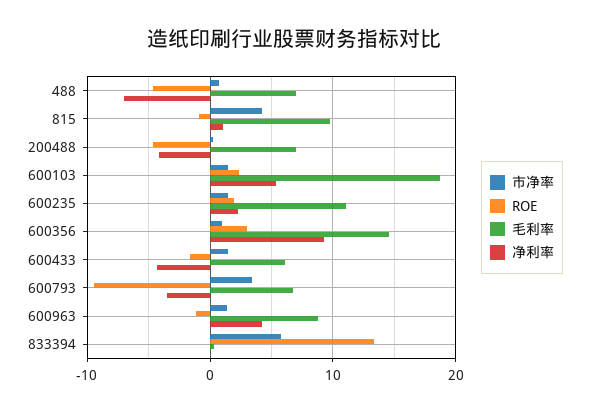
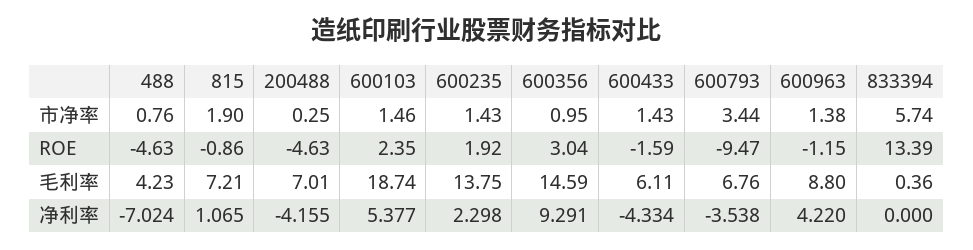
  {
    "市净率": {
      "488": 0.76,
-     "815": 4,
+     "815": 1.9,
      "200488": 0.25,
      "600103": 1.46,
      "600235": 1.43,
      "600356": 0.95,
      "600433": 1.43,
      "600793": 3.44,
      "600963": 1.38,
      "833394": 5.74
    },
    "ROE": {
      "488": -4.63,
      "815": -0.86,
      "200488": -4.63,
      "600103": 2.35,
      "600235": 1.92,
      "600356": 3.04,
      "600433": -1.59,
      "600793": -9.47,
      "600963": -1.15,
      "833394": 13.39
    },
    "毛利率": {
-     "488": 7,
+     "488": 4.23,
-     "815": 10,
+     "815": 7.21,
      "200488": 7.01,
      "600103": 18.74,
-     "600235": 11,
+     "600235": 13.75,
      "600356": 14.59,
      "600433": 6.11,
      "600793": 6.76,
      "600963": 8.8,
      "833394": 0.36
    },
    "净利率": {
      "488": -7.024,
      "815": 1.065,
      "200488": -4.155,
      "600103": 5.377,
      "600235": 2.298,
      "600356": 9.291,
      "600433": -4.334,
      "600793": -3.538,
      "600963": 4.22,
      "833394": 0
    }
  }

